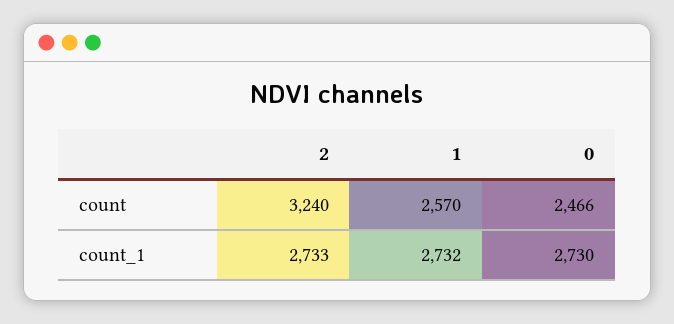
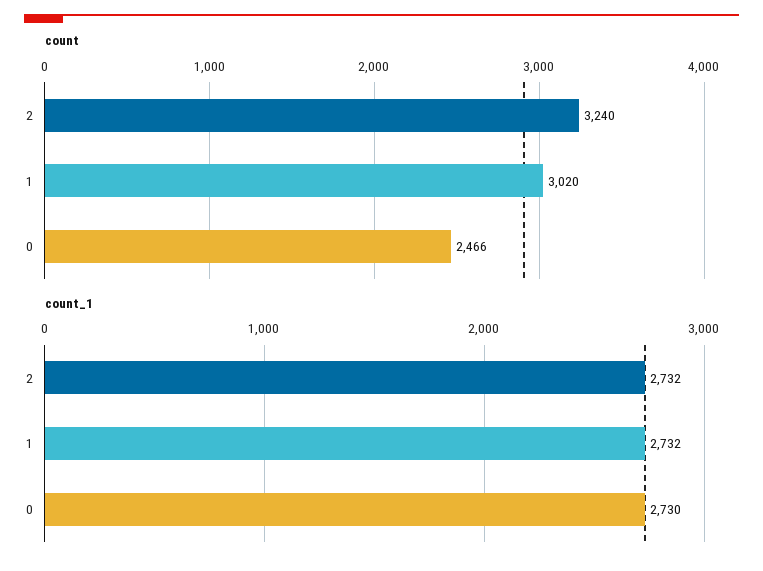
  {
    "count": {
      "2": 3240,
-     "1": 2570,
+     "1": 3020,
      "0": 2466
    },
    "count_1": {
-     "2": 2733,
+     "2": 2732,
      "1": 2732,
      "0": 2730
    }
  }

